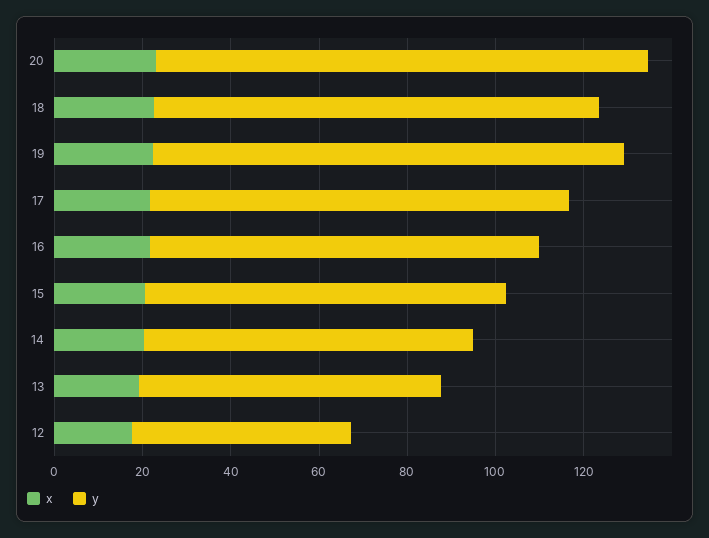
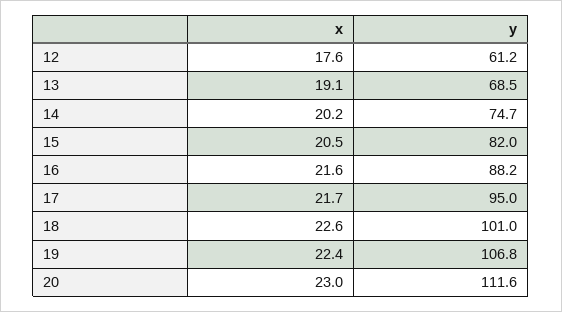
  {
    "x": {
      "20": 23,
      "18": 22.6,
      "19": 22.4,
      "17": 21.7,
      "16": 21.6,
      "15": 20.5,
      "14": 20.2,
      "13": 19.1,
      "12": 17.6
    },
    "y": {
      "20": 111.6,
      "18": 101,
      "19": 106.8,
      "17": 95,
      "16": 88.2,
      "15": 82,
      "14": 74.7,
      "13": 68.5,
-     "12": 50
+     "12": 61.2
    }
  }

